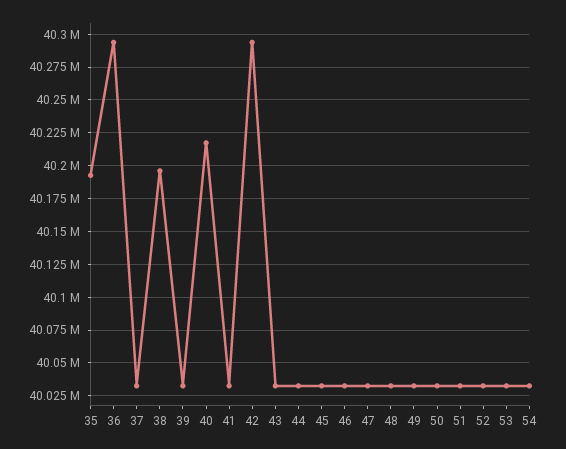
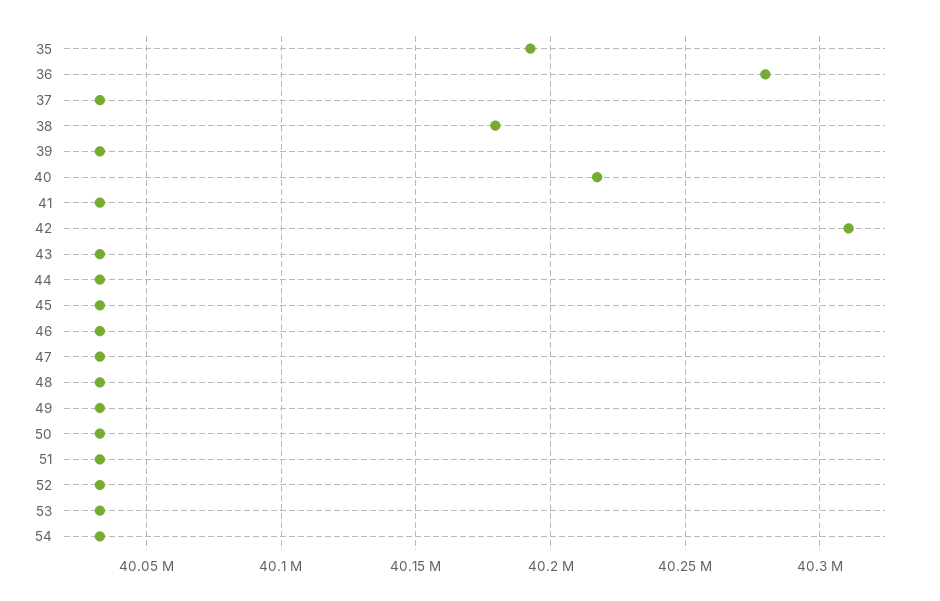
  {
    "35": 40195000,
-   "36": 40295000,
+   "36": 40280000,
    "37": 40035000,
-   "38": 40195000,
+   "38": 40180000,
    "39": 40035000,
    "40": 40215000,
    "41": 40035000,
-   "42": 40295000,
+   "42": 40310000,
    "43": 40035000,
    "44": 40035000,
    "45": 40035000,
    "46": 40035000,
    "47": 40035000,
    "48": 40035000,
    "49": 40035000,
    "50": 40035000,
    "51": 40035000,
    "52": 40035000,
    "53": 40035000,
    "54": 40035000
  }

